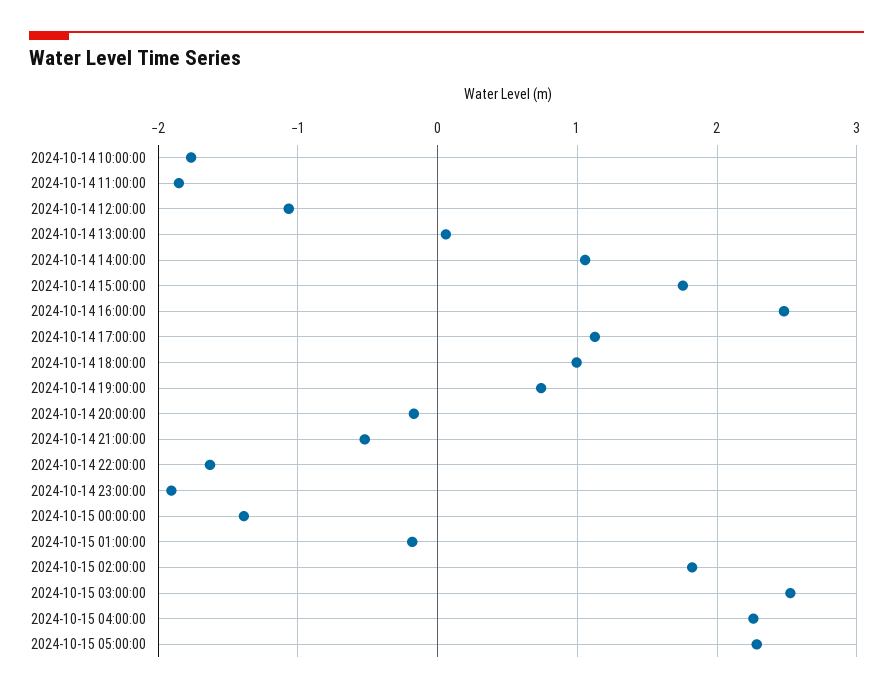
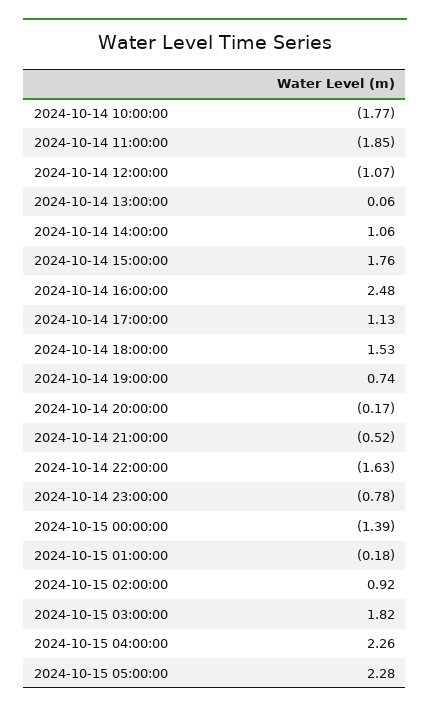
  {
    "2024-10-14 10:00:00": -1.77,
    "2024-10-14 11:00:00": -1.85,
    "2024-10-14 12:00:00": -1.07,
    "2024-10-14 13:00:00": 0.06,
    "2024-10-14 14:00:00": 1.06,
    "2024-10-14 15:00:00": 1.76,
    "2024-10-14 16:00:00": 2.48,
    "2024-10-14 17:00:00": 1.13,
-   "2024-10-14 18:00:00": 1,
+   "2024-10-14 18:00:00": 1.53,
    "2024-10-14 19:00:00": 0.74,
    "2024-10-14 20:00:00": -0.17,
    "2024-10-14 21:00:00": -0.52,
    "2024-10-14 22:00:00": -1.63,
-   "2024-10-14 23:00:00": -1.9,
+   "2024-10-14 23:00:00": -0.78,
    "2024-10-15 00:00:00": -1.39,
    "2024-10-15 01:00:00": -0.18,
-   "2024-10-15 02:00:00": 1.8,
+   "2024-10-15 02:00:00": 0.92,
-   "2024-10-15 03:00:00": 2.5,
+   "2024-10-15 03:00:00": 1.82,
    "2024-10-15 04:00:00": 2.26,
    "2024-10-15 05:00:00": 2.28
  }

